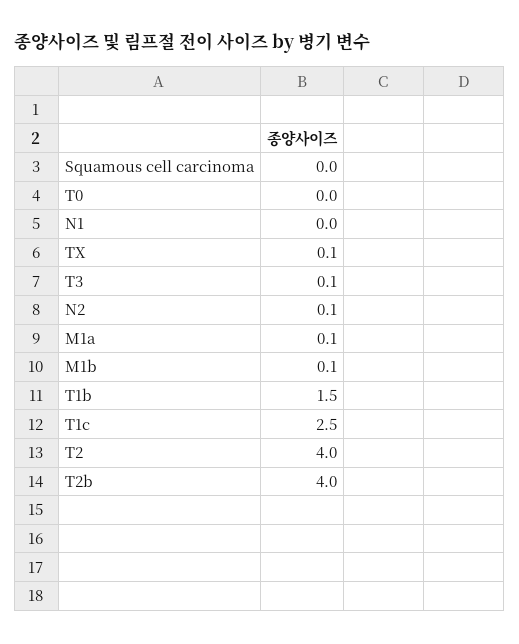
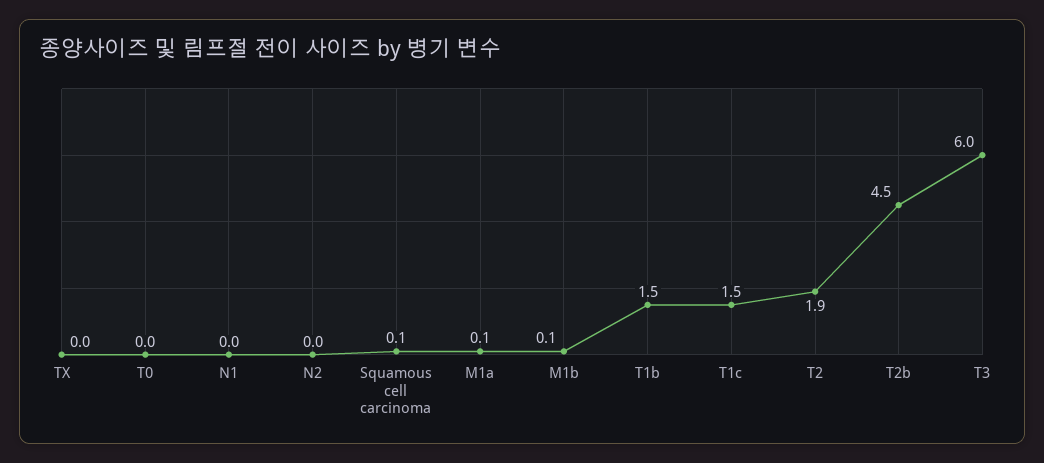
  {
-   "Squamous cell carcinoma": 0,
+   "Squamous cell carcinoma": 0.1,
    "T0": 0,
    "N1": 0,
-   "TX": 0.1,
+   "TX": 0,
-   "T3": 0.1,
+   "T3": 6,
-   "N2": 0.1,
+   "N2": 0,
    "M1a": 0.1,
    "M1b": 0.1,
    "T1b": 1.5,
-   "T1c": 2.5,
+   "T1c": 1.5,
-   "T2": 4,
+   "T2": 1.9,
-   "T2b": 4
+   "T2b": 4.5
  }

